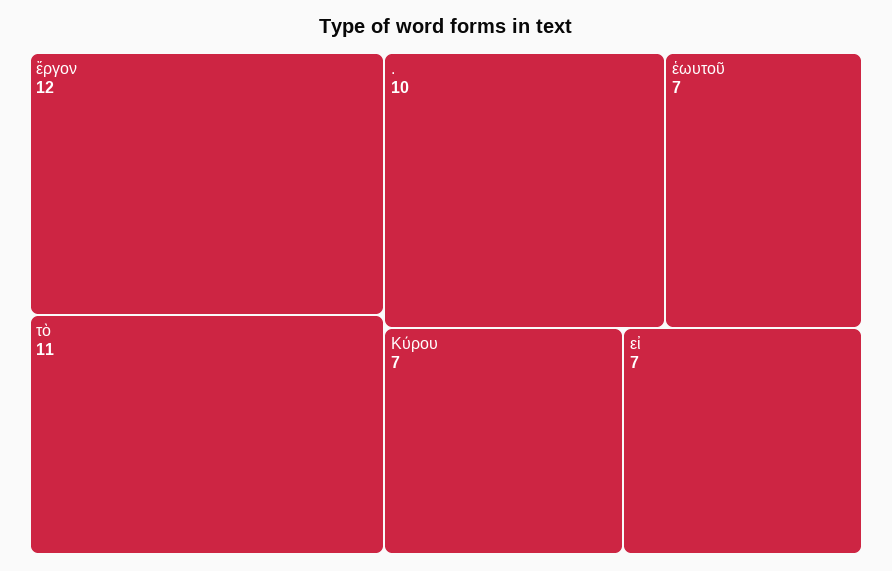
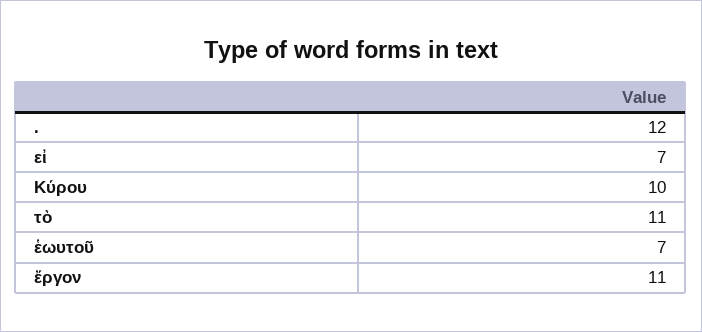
  {
-   "ἔργον": 12,
+   "ἔργον": 11,
    "τὸ": 11,
-   ".": 10,
+   ".": 12,
    "ἑωυτοῦ": 7,
-   "Κύρου": 7,
+   "Κύρου": 10,
    "εἰ": 7
  }

